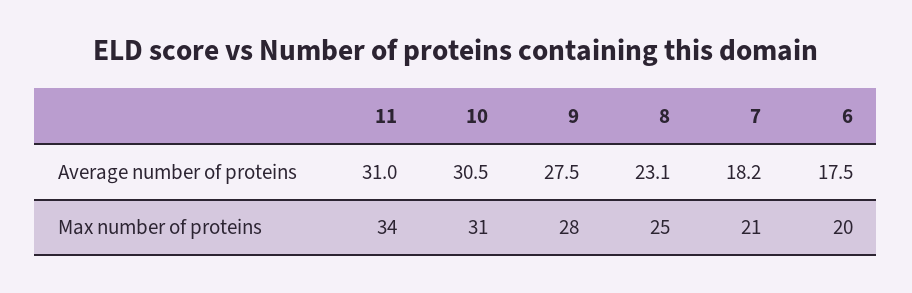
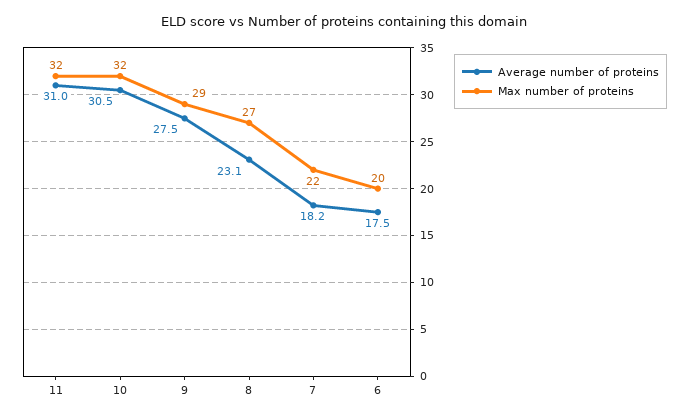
  {
    "Average number of proteins": {
      "11": 31,
      "10": 30.5,
      "9": 27.5,
      "8": 23.1,
      "7": 18.2,
      "6": 17.5
    },
    "Max number of proteins": {
-     "11": 34,
+     "11": 32,
-     "10": 31,
+     "10": 32,
-     "9": 28,
+     "9": 29,
-     "8": 25,
+     "8": 27,
-     "7": 21,
+     "7": 22,
      "6": 20
    }
  }

